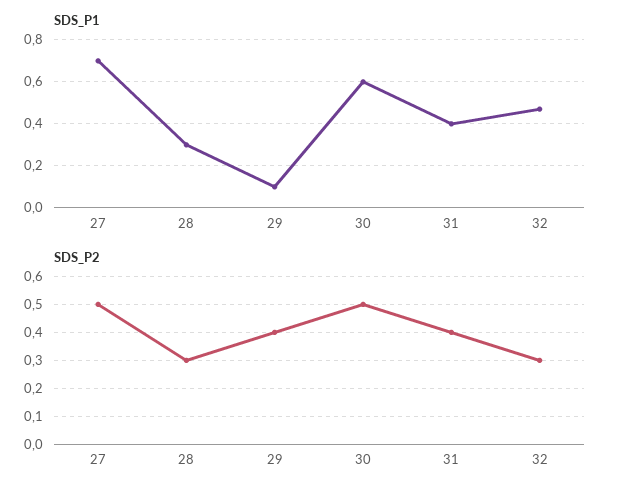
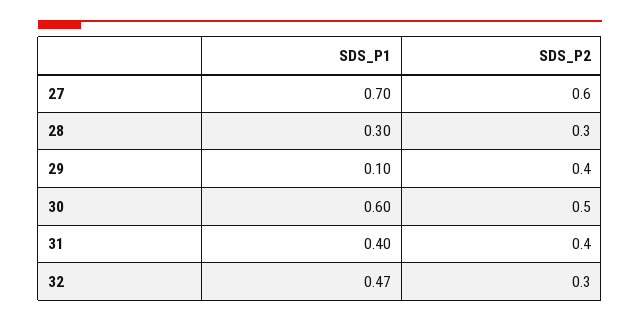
  {
    "SDS_P1": {
      "27": 0.7,
      "28": 0.3,
      "29": 0.1,
      "30": 0.6,
      "31": 0.4,
      "32": 0.47
    },
    "SDS_P2": {
-     "27": 0.5,
+     "27": 0.6,
      "28": 0.3,
      "29": 0.4,
      "30": 0.5,
      "31": 0.4,
      "32": 0.3
    }
  }

